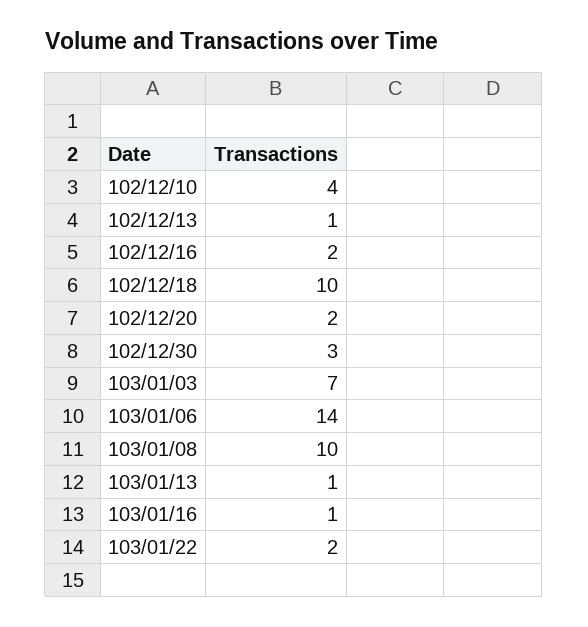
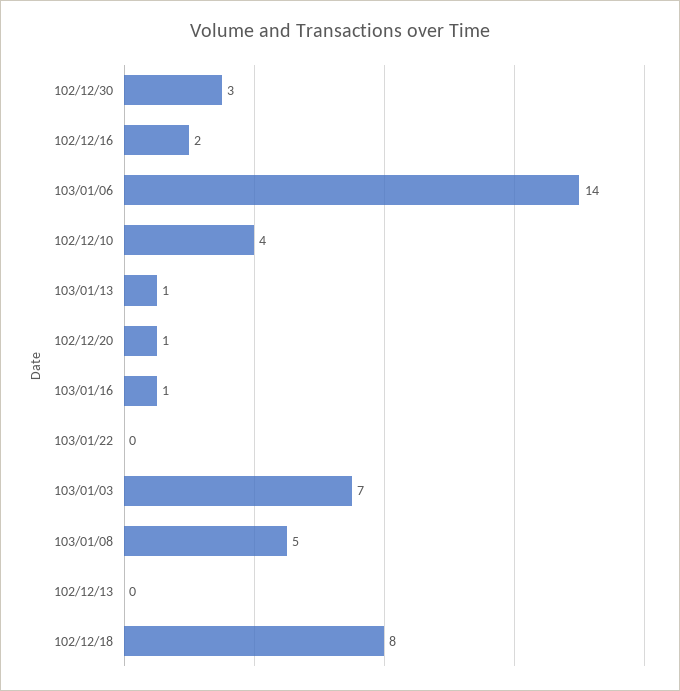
  {
    "102/12/10": 4,
-   "102/12/13": 1,
+   "102/12/13": 0,
    "102/12/16": 2,
-   "102/12/18": 10,
+   "102/12/18": 8,
-   "102/12/20": 2,
+   "102/12/20": 1,
    "102/12/30": 3,
    "103/01/03": 7,
    "103/01/06": 14,
-   "103/01/08": 10,
+   "103/01/08": 5,
    "103/01/13": 1,
    "103/01/16": 1,
-   "103/01/22": 2
+   "103/01/22": 0
  }

